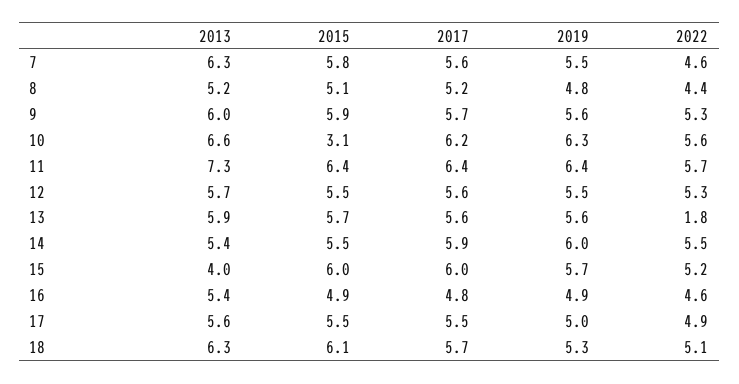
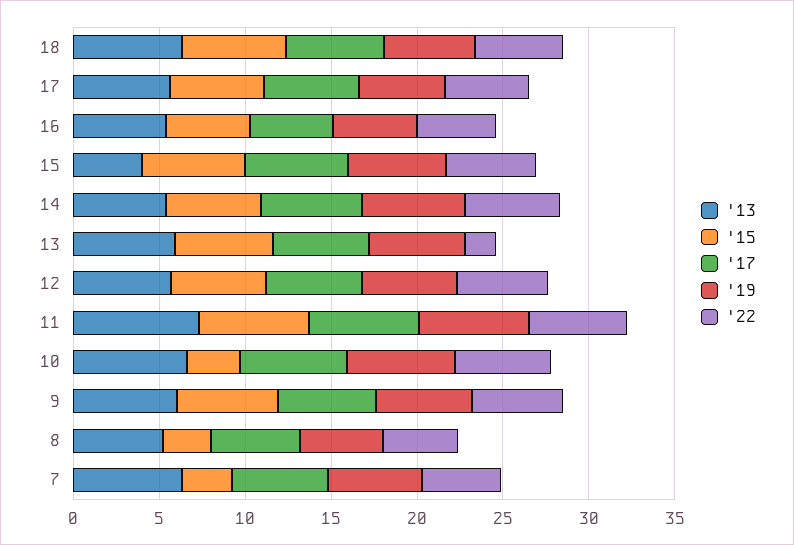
  {
    "2013": {
      "7": 6.3,
      "8": 5.2,
      "9": 6,
      "10": 6.6,
      "11": 7.3,
      "12": 5.7,
      "13": 5.9,
      "14": 5.4,
      "15": 4,
      "16": 5.4,
      "17": 5.6,
      "18": 6.3
    },
    "2015": {
-     "7": 5.8,
+     "7": 3,
-     "8": 5.1,
+     "8": 3,
      "9": 5.9,
      "10": 3.1,
      "11": 6.4,
      "12": 5.5,
      "13": 5.7,
      "14": 5.5,
      "15": 6,
      "16": 4.9,
      "17": 5.5,
      "18": 6.1
    },
    "2017": {
      "7": 5.6,
      "8": 5.2,
      "9": 5.7,
      "10": 6.2,
      "11": 6.4,
      "12": 5.6,
      "13": 5.6,
      "14": 5.9,
      "15": 6,
      "16": 4.8,
      "17": 5.5,
      "18": 5.7
    },
    "2019": {
      "7": 5.5,
      "8": 4.8,
      "9": 5.6,
      "10": 6.3,
      "11": 6.4,
      "12": 5.5,
      "13": 5.6,
      "14": 6,
      "15": 5.7,
      "16": 4.9,
      "17": 5,
      "18": 5.3
    },
    "2022": {
      "7": 4.6,
      "8": 4.4,
      "9": 5.3,
      "10": 5.6,
      "11": 5.7,
      "12": 5.3,
      "13": 1.8,
      "14": 5.5,
      "15": 5.2,
      "16": 4.6,
      "17": 4.9,
      "18": 5.1
    }
  }

